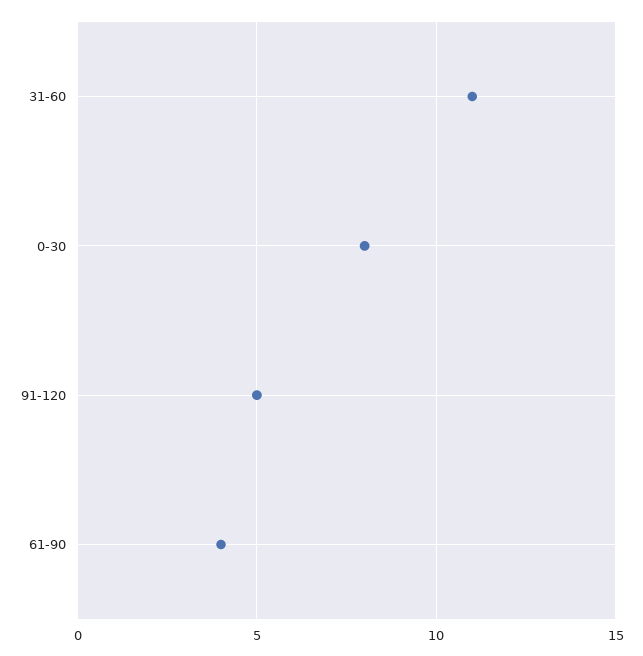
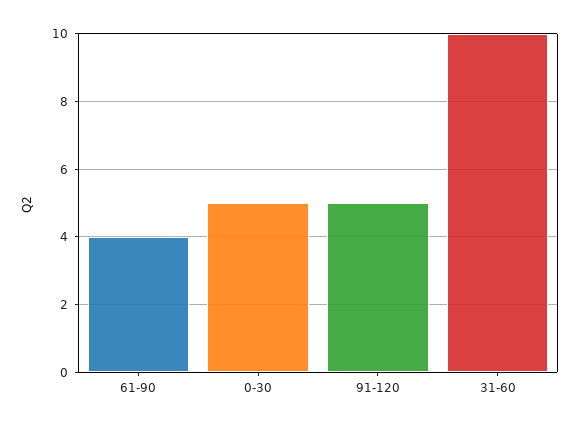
  {
-   "31-60": 11,
+   "31-60": 10,
-   "0-30": 8,
+   "0-30": 5,
    "91-120": 5,
    "61-90": 4
  }

